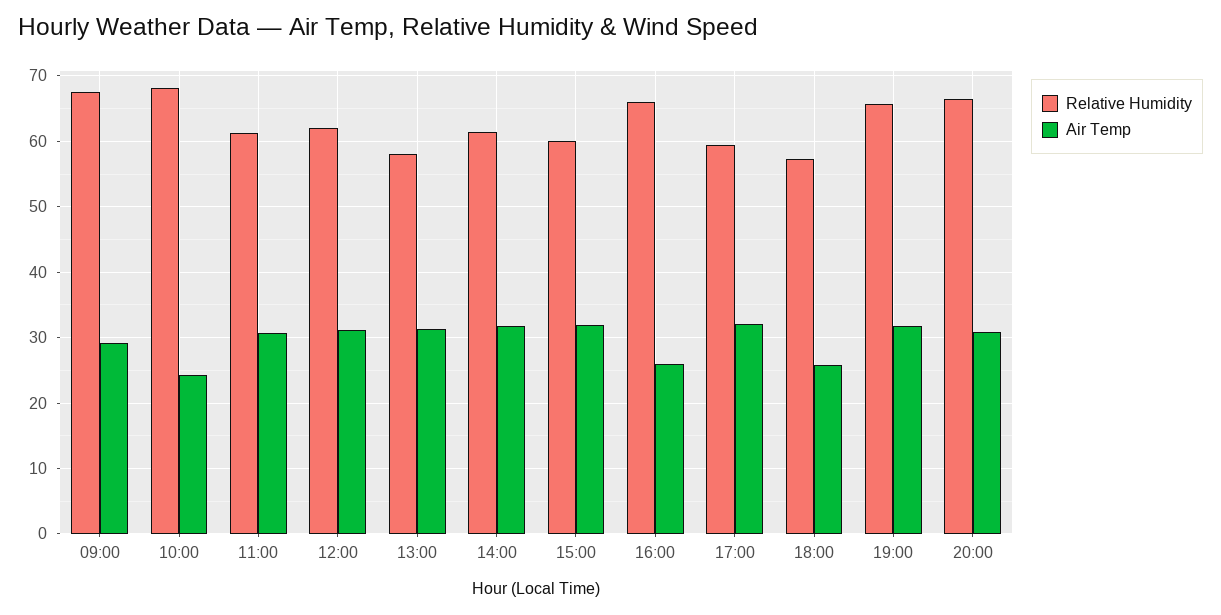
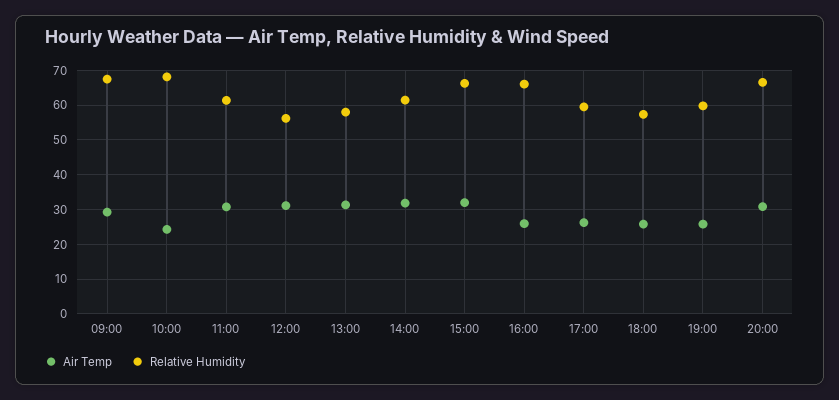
  {
    "Relative Humidity": {
      "09:00": 67,
      "10:00": 68,
      "11:00": 61,
-     "12:00": 62,
+     "12:00": 56,
      "13:00": 58,
      "14:00": 61,
-     "15:00": 60,
+     "15:00": 66,
      "16:00": 66,
      "17:00": 59,
      "18:00": 57,
-     "19:00": 66,
+     "19:00": 60,
      "20:00": 67
    },
    "Air Temp": {
      "09:00": 29,
      "10:00": 24,
      "11:00": 31,
      "12:00": 31,
      "13:00": 31,
      "14:00": 32,
      "15:00": 32,
      "16:00": 26,
-     "17:00": 32,
+     "17:00": 26,
      "18:00": 26,
-     "19:00": 32,
+     "19:00": 26,
      "20:00": 31
    }
  }

